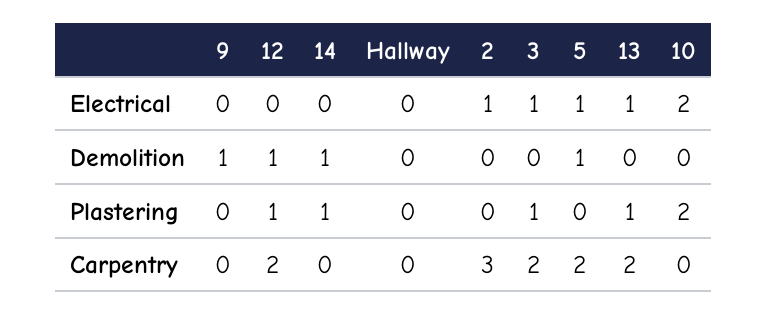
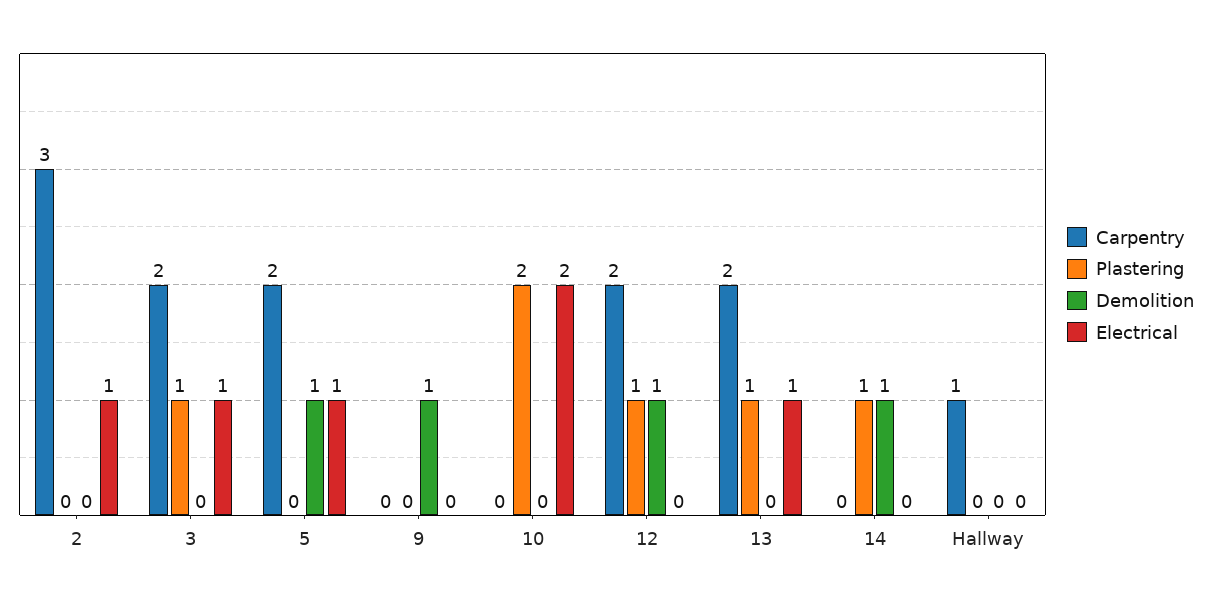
  {
    "Electrical": {
      "9": 0,
      "12": 0,
      "14": 0,
      "Hallway": 0,
      "2": 1,
      "3": 1,
      "5": 1,
      "13": 1,
      "10": 2
    },
    "Demolition": {
      "9": 1,
      "12": 1,
      "14": 1,
      "Hallway": 0,
      "2": 0,
      "3": 0,
      "5": 1,
      "13": 0,
      "10": 0
    },
    "Plastering": {
      "9": 0,
      "12": 1,
      "14": 1,
      "Hallway": 0,
      "2": 0,
      "3": 1,
      "5": 0,
      "13": 1,
      "10": 2
    },
    "Carpentry": {
      "9": 0,
      "12": 2,
      "14": 0,
-     "Hallway": 0,
+     "Hallway": 1,
      "2": 3,
      "3": 2,
      "5": 2,
      "13": 2,
      "10": 0
    }
  }

